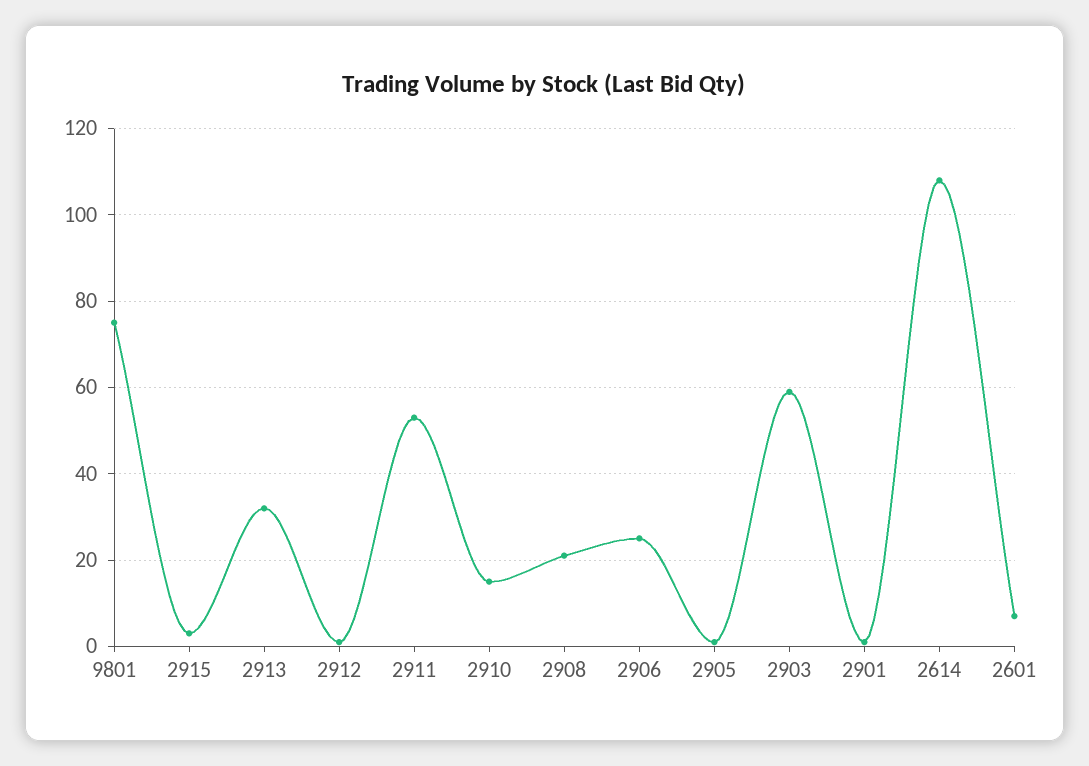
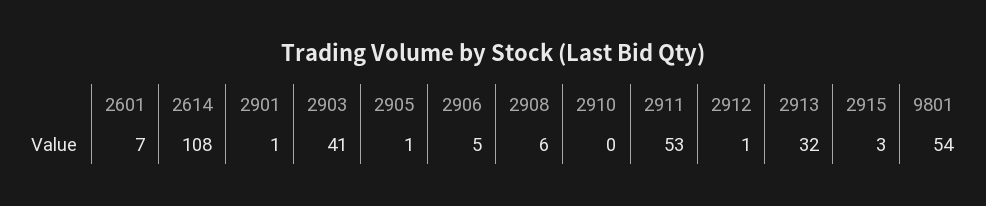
  {
-   "9801": 75,
+   "9801": 54,
    "2915": 3,
    "2913": 32,
    "2912": 1,
    "2911": 53,
-   "2910": 15,
+   "2910": 0,
-   "2908": 20,
+   "2908": 6,
-   "2906": 25,
+   "2906": 5,
    "2905": 1,
-   "2903": 60,
+   "2903": 41,
    "2901": 1,
    "2614": 108,
    "2601": 7
  }

